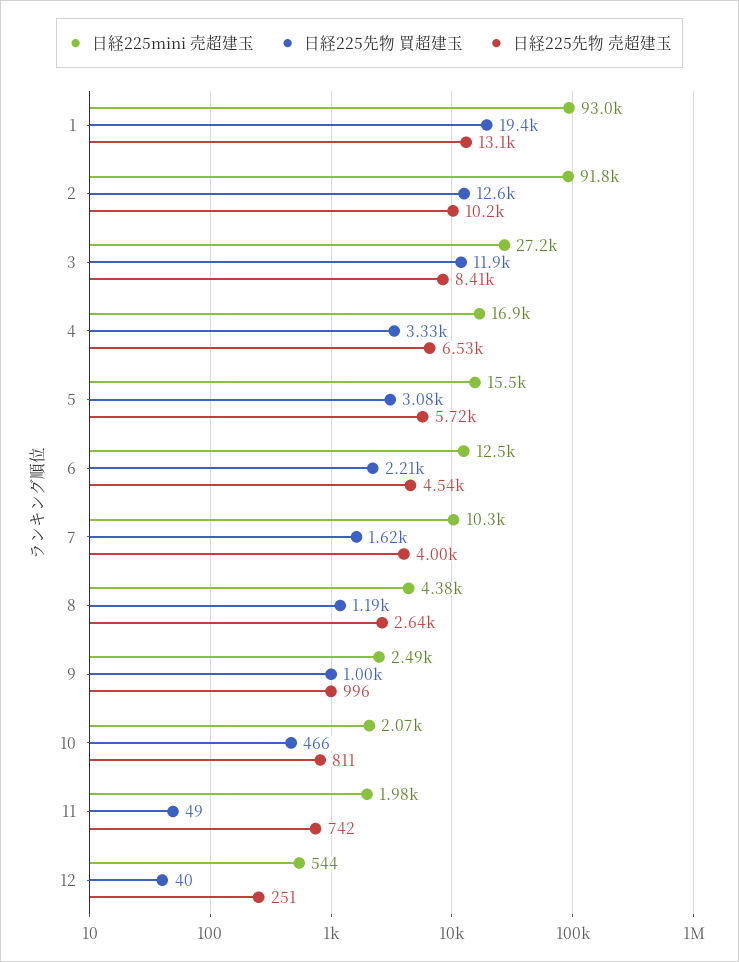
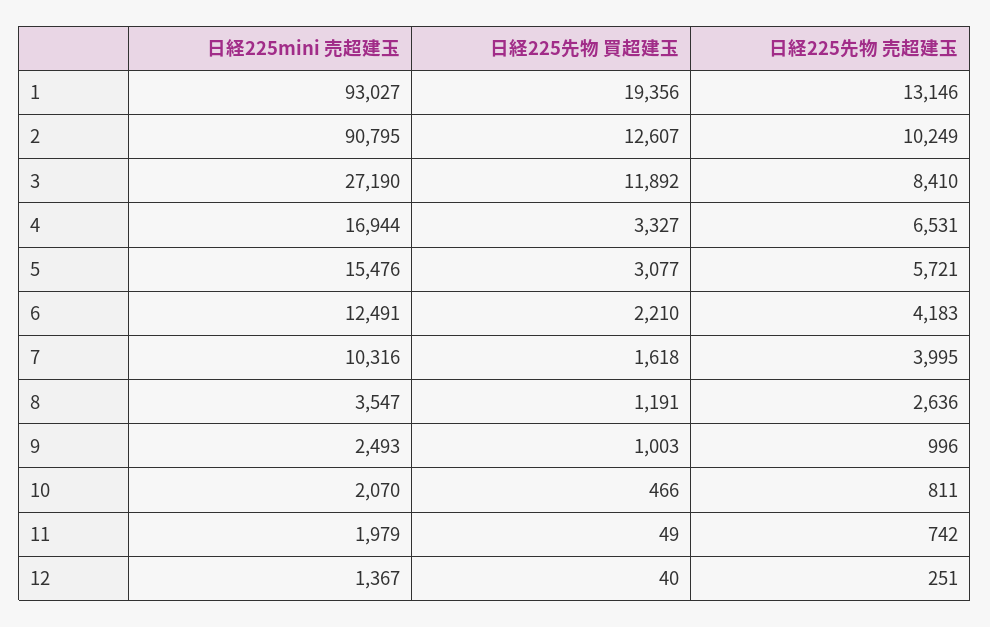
  {
    "日経225mini 売超建玉": {
      "1": 93027,
-     "2": 91800,
+     "2": 90795,
      "3": 27190,
      "4": 16944,
      "5": 15476,
      "6": 12491,
      "7": 10316,
-     "8": 4380,
+     "8": 3547,
      "9": 2493,
      "10": 2070,
      "11": 1979,
-     "12": 544
+     "12": 1367
    },
    "日経225先物 買超建玉": {
      "1": 19356,
      "2": 12607,
      "3": 11892,
      "4": 3327,
      "5": 3077,
      "6": 2210,
      "7": 1618,
      "8": 1191,
      "9": 1003,
      "10": 466,
      "11": 49,
      "12": 40
    },
    "日経225先物 売超建玉": {
      "1": 13146,
      "2": 10249,
      "3": 8410,
      "4": 6531,
      "5": 5721,
-     "6": 4540,
+     "6": 4183,
      "7": 3995,
      "8": 2636,
      "9": 996,
      "10": 811,
      "11": 742,
      "12": 251
    }
  }

